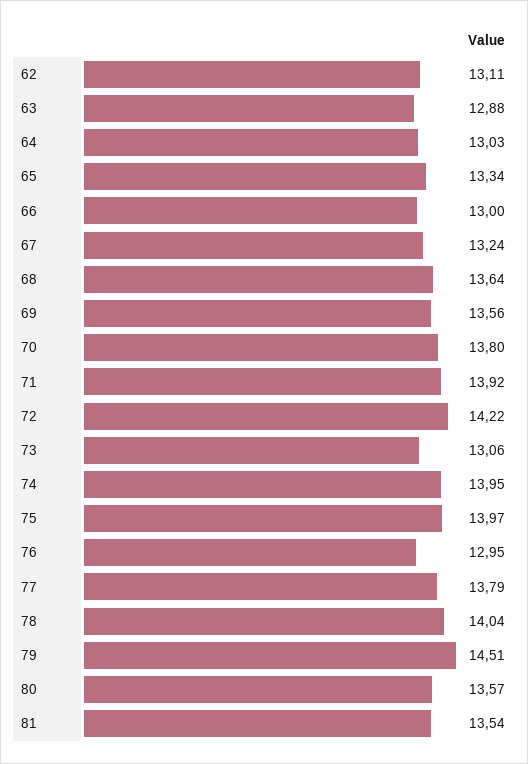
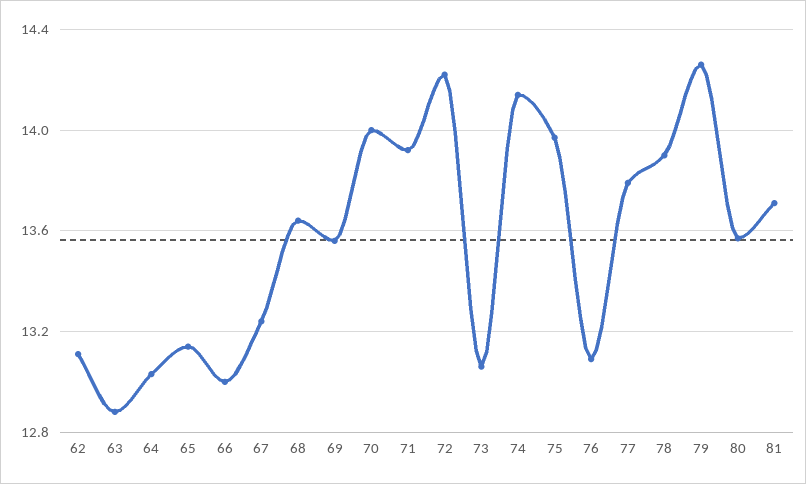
  {
    "62": 13.11,
    "63": 12.88,
    "64": 13.03,
-   "65": 13.34,
+   "65": 13.15,
    "66": 13,
    "67": 13.24,
    "68": 13.64,
    "69": 13.56,
-   "70": 13.8,
+   "70": 14,
    "71": 13.92,
    "72": 14.22,
    "73": 13.06,
-   "74": 13.95,
+   "74": 14.15,
    "75": 13.97,
-   "76": 12.95,
+   "76": 13.1,
    "77": 13.79,
-   "78": 14.04,
+   "78": 13.9,
-   "79": 14.51,
+   "79": 14.25,
    "80": 13.57,
-   "81": 13.54
+   "81": 13.7
  }

